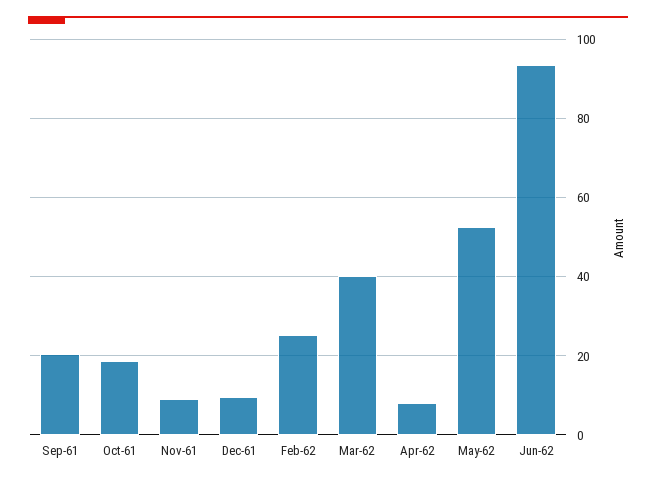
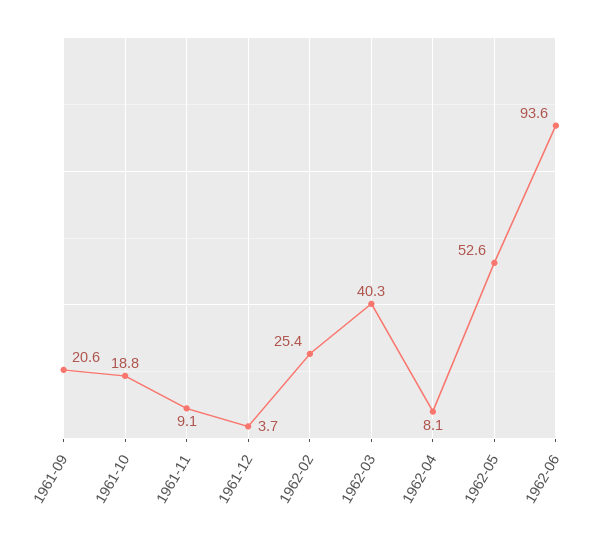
  {
    "Sep-61": 20.6,
    "Oct-61": 18.8,
    "Nov-61": 9.1,
-   "Dec-61": 10,
+   "Dec-61": 3.7,
    "Feb-62": 25.4,
    "Mar-62": 40.3,
    "Apr-62": 8.1,
    "May-62": 52.6,
    "Jun-62": 93.6
  }

